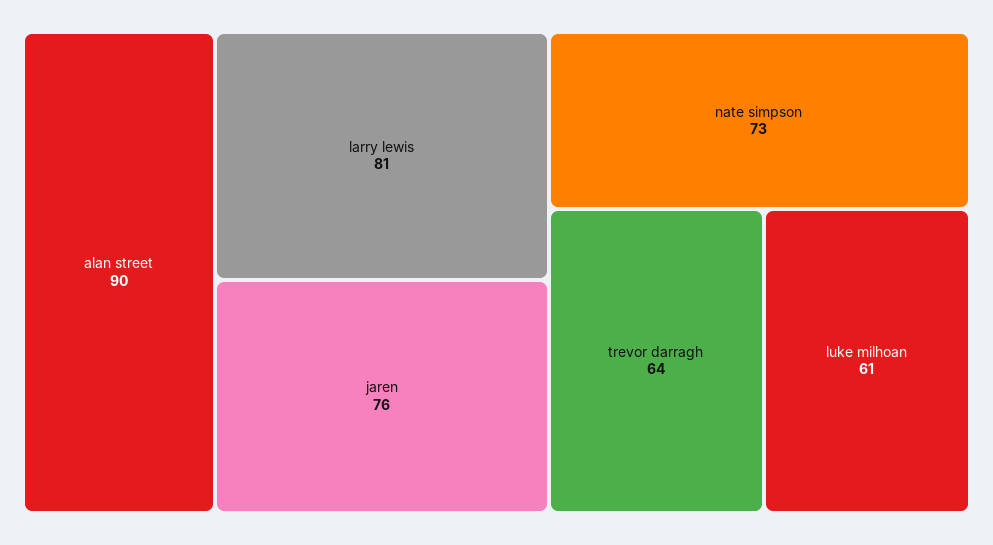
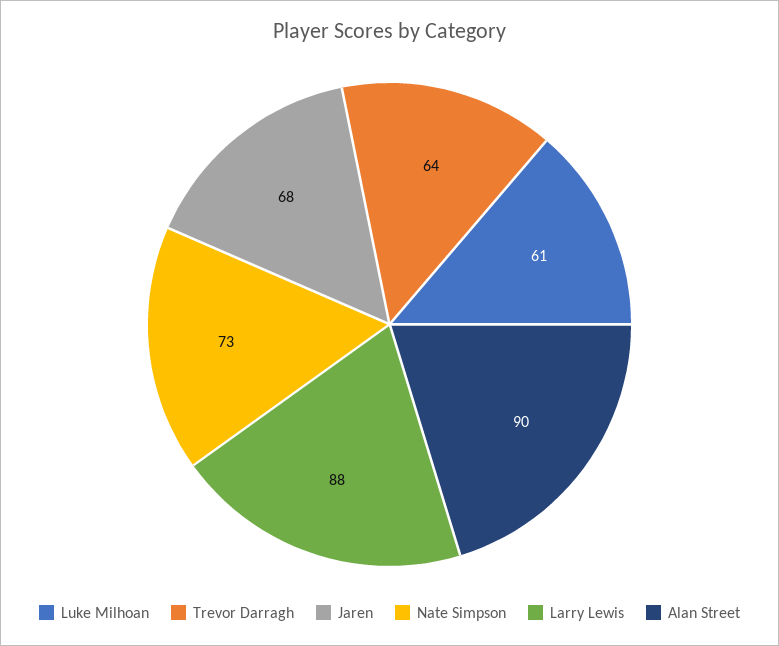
  {
    "alan street": 90,
-   "larry lewis": 81,
+   "larry lewis": 88,
-   "jaren": 76,
+   "jaren": 68,
    "nate simpson": 73,
    "trevor darragh": 64,
    "luke milhoan": 61
  }

